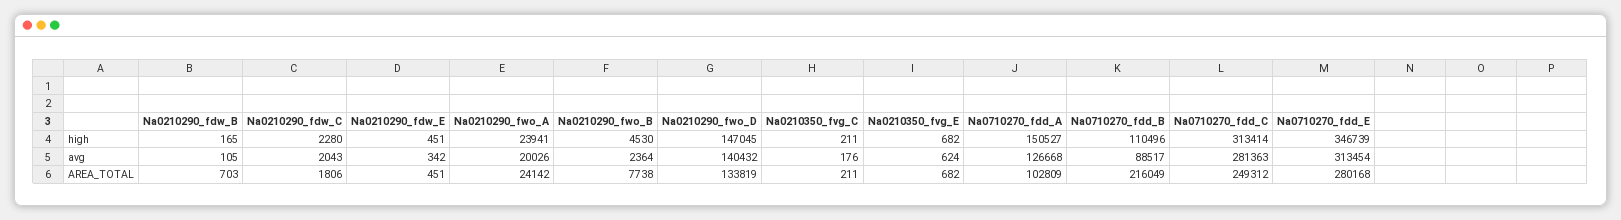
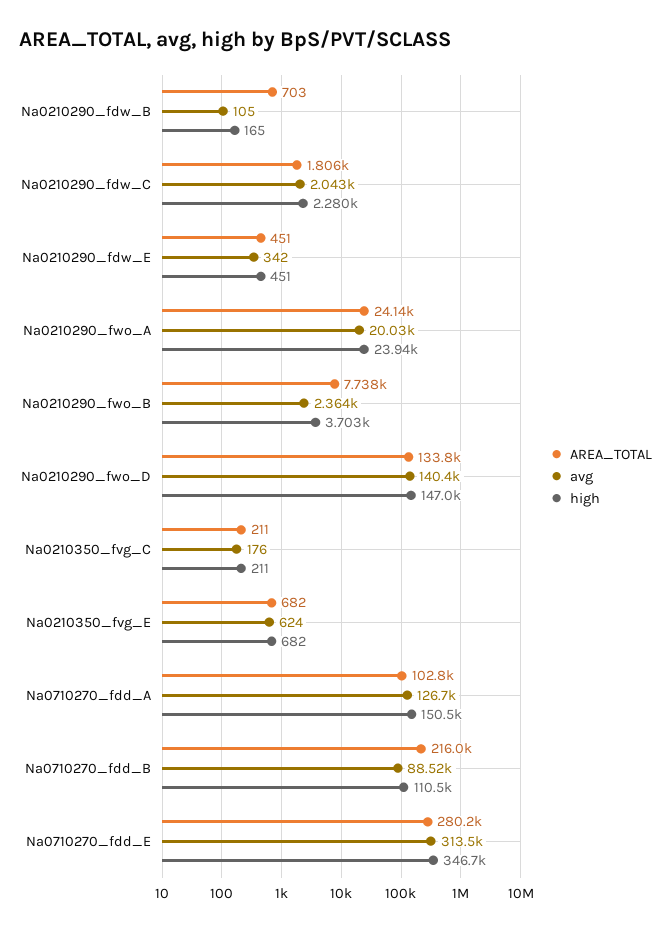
  {
    "high": {
      "Na0210290_fdw_B": 165,
      "Na0210290_fdw_C": 2280,
      "Na0210290_fdw_E": 451,
      "Na0210290_fwo_A": 23941,
-     "Na0210290_fwo_B": 4530,
+     "Na0210290_fwo_B": 3703,
      "Na0210290_fwo_D": 147045,
      "Na0210350_fvg_C": 211,
      "Na0210350_fvg_E": 682,
      "Na0710270_fdd_A": 150527,
      "Na0710270_fdd_B": 110496,
-     "Na0710270_fdd_C": 313414,
      "Na0710270_fdd_E": 346739
    },
    "avg": {
      "Na0210290_fdw_B": 105,
      "Na0210290_fdw_C": 2043,
      "Na0210290_fdw_E": 342,
      "Na0210290_fwo_A": 20026,
      "Na0210290_fwo_B": 2364,
      "Na0210290_fwo_D": 140432,
      "Na0210350_fvg_C": 176,
      "Na0210350_fvg_E": 624,
      "Na0710270_fdd_A": 126668,
      "Na0710270_fdd_B": 88517,
-     "Na0710270_fdd_C": 281363,
      "Na0710270_fdd_E": 313454
    },
    "AREA_TOTAL": {
      "Na0210290_fdw_B": 703,
      "Na0210290_fdw_C": 1806,
      "Na0210290_fdw_E": 451,
      "Na0210290_fwo_A": 24142,
      "Na0210290_fwo_B": 7738,
      "Na0210290_fwo_D": 133819,
      "Na0210350_fvg_C": 211,
      "Na0210350_fvg_E": 682,
      "Na0710270_fdd_A": 102809,
      "Na0710270_fdd_B": 216049,
-     "Na0710270_fdd_C": 249312,
      "Na0710270_fdd_E": 280168
    }
  }

